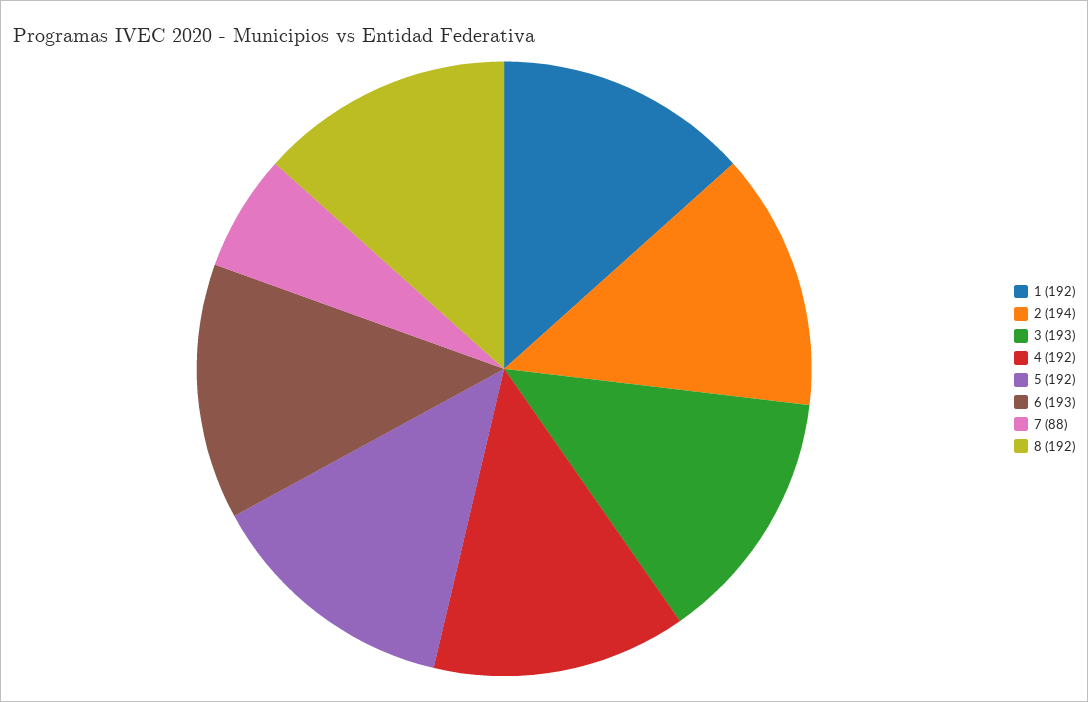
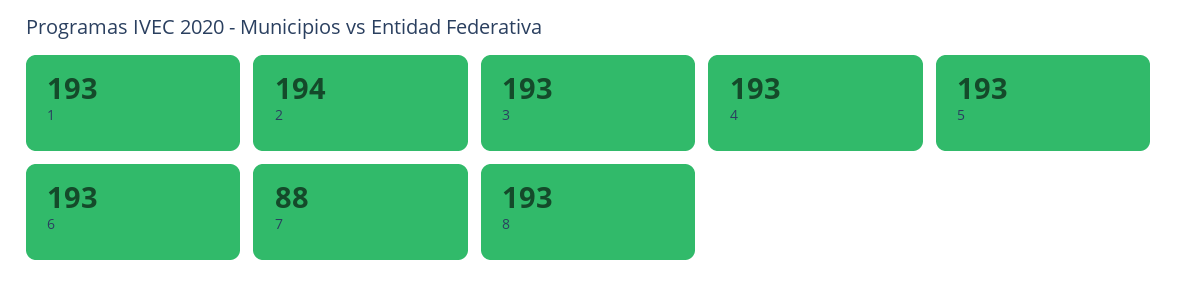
  {
-   "1": 192,
+   "1": 193,
    "2": 194,
    "3": 193,
-   "4": 192,
+   "4": 193,
-   "5": 192,
+   "5": 193,
    "6": 193,
    "7": 88,
-   "8": 192
+   "8": 193
  }

